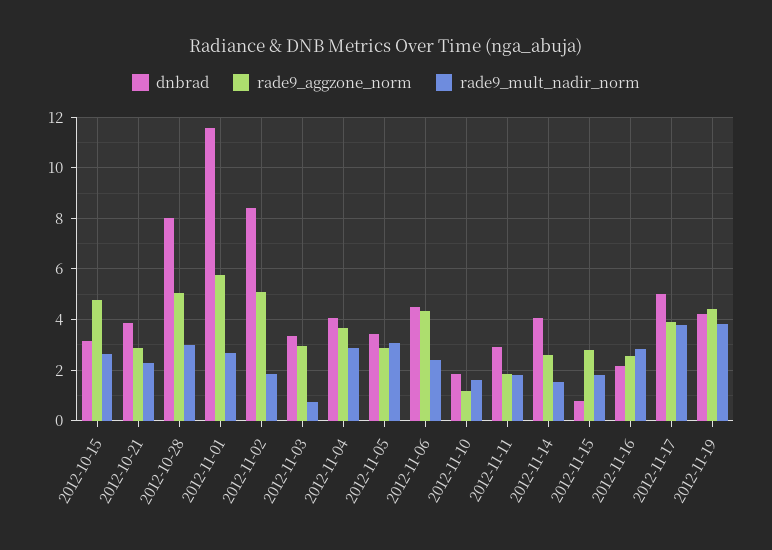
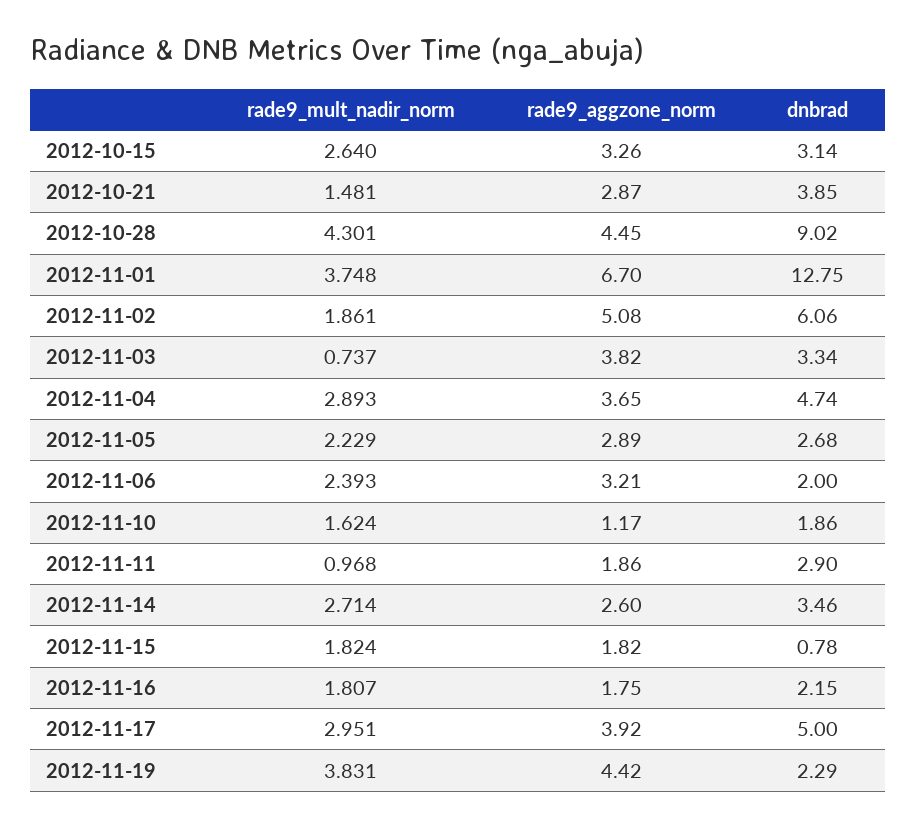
  {
    "dnbrad": {
      "2012-10-15": 3.14,
      "2012-10-21": 3.85,
-     "2012-10-28": 8,
+     "2012-10-28": 9.02,
-     "2012-11-01": 11.5,
+     "2012-11-01": 12.75,
-     "2012-11-02": 8.5,
+     "2012-11-02": 6.06,
      "2012-11-03": 3.34,
-     "2012-11-04": 4,
+     "2012-11-04": 4.74,
-     "2012-11-05": 3.5,
+     "2012-11-05": 2.68,
-     "2012-11-06": 4.5,
+     "2012-11-06": 2,
      "2012-11-10": 1.86,
      "2012-11-11": 2.9,
-     "2012-11-14": 4,
+     "2012-11-14": 3.46,
      "2012-11-15": 0.78,
      "2012-11-16": 2.15,
      "2012-11-17": 5,
-     "2012-11-19": 4.25
+     "2012-11-19": 2.29
    },
    "rade9_aggzone_norm": {
-     "2012-10-15": 4.75,
+     "2012-10-15": 3.26,
      "2012-10-21": 2.87,
-     "2012-10-28": 5,
+     "2012-10-28": 4.45,
-     "2012-11-01": 5.75,
+     "2012-11-01": 6.7,
      "2012-11-02": 5.08,
-     "2012-11-03": 3,
+     "2012-11-03": 3.82,
      "2012-11-04": 3.65,
      "2012-11-05": 2.89,
-     "2012-11-06": 4.25,
+     "2012-11-06": 3.21,
      "2012-11-10": 1.17,
      "2012-11-11": 1.86,
      "2012-11-14": 2.6,
-     "2012-11-15": 2.75,
+     "2012-11-15": 1.82,
-     "2012-11-16": 2.5,
+     "2012-11-16": 1.75,
      "2012-11-17": 3.92,
      "2012-11-19": 4.42
    },
    "rade9_mult_nadir_norm": {
      "2012-10-15": 2.64,
-     "2012-10-21": 2.25,
+     "2012-10-21": 1.481,
-     "2012-10-28": 3,
+     "2012-10-28": 4.301,
-     "2012-11-01": 2.75,
+     "2012-11-01": 3.748,
      "2012-11-02": 1.861,
      "2012-11-03": 0.737,
      "2012-11-04": 2.893,
-     "2012-11-05": 3,
+     "2012-11-05": 2.229,
      "2012-11-06": 2.393,
      "2012-11-10": 1.624,
-     "2012-11-11": 1.75,
+     "2012-11-11": 0.968,
-     "2012-11-14": 1.5,
+     "2012-11-14": 2.714,
      "2012-11-15": 1.824,
-     "2012-11-16": 2.75,
+     "2012-11-16": 1.807,
-     "2012-11-17": 3.75,
+     "2012-11-17": 2.951,
      "2012-11-19": 3.831
    }
  }

